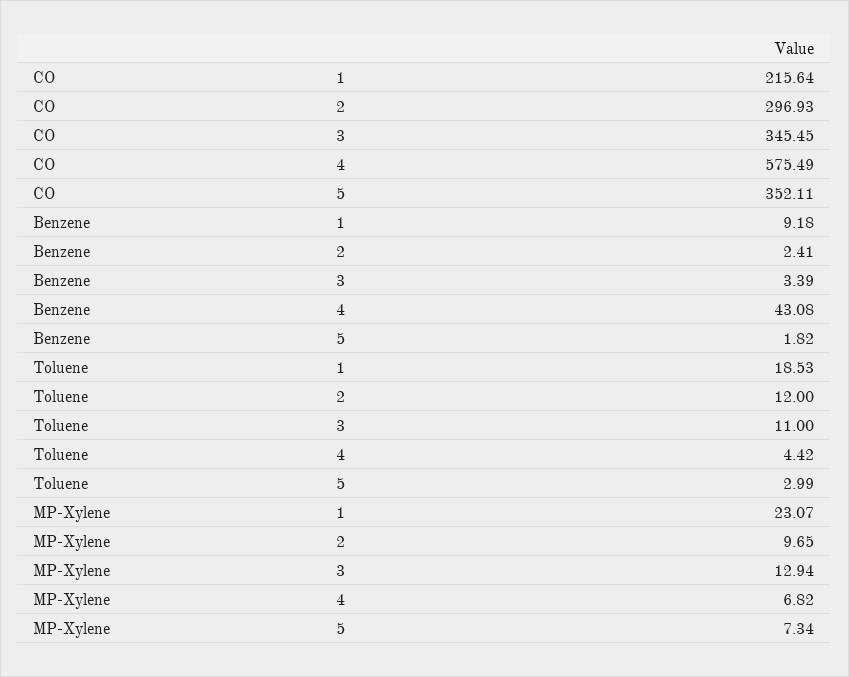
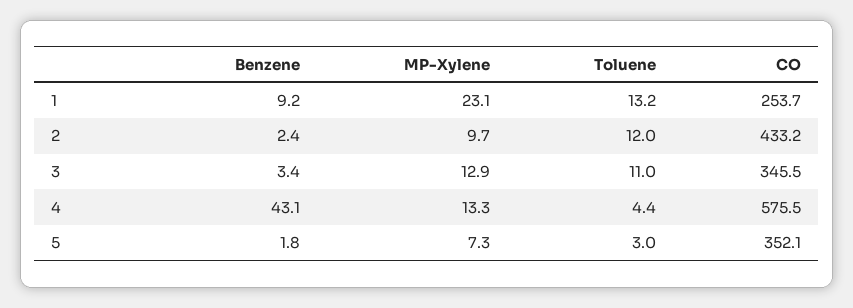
  {
    "CO": {
-     "1": 215.64,
+     "1": 253.7,
-     "2": 296.93,
+     "2": 433.2,
      "3": 345.45,
      "4": 575.49,
      "5": 352.11
    },
    "Benzene": {
      "1": 9.18,
      "2": 2.41,
      "3": 3.39,
      "4": 43.08,
      "5": 1.82
    },
    "Toluene": {
-     "1": 18.53,
+     "1": 13.2,
      "2": 12,
      "3": 11,
      "4": 4.42,
      "5": 2.99
    },
    "MP-Xylene": {
      "1": 23.07,
      "2": 9.65,
      "3": 12.94,
-     "4": 6.82,
+     "4": 13.3,
      "5": 7.34
    }
  }

